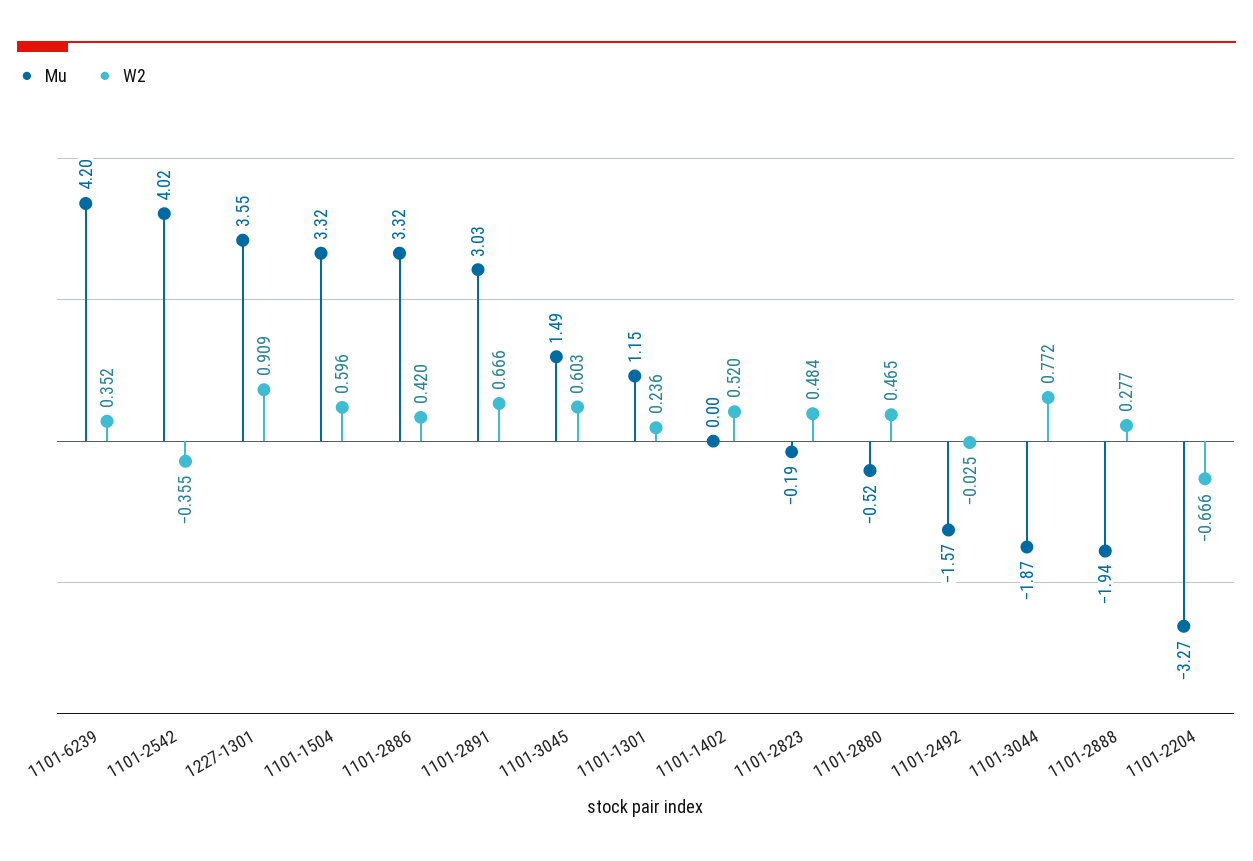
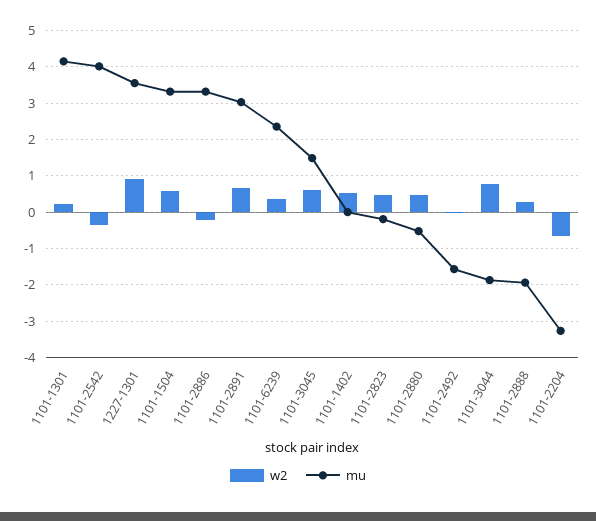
  {
    "Mu": {
-     "1101-6239": 4.2,
+     "1101-6239": 2.4,
      "1101-2542": 4.02,
      "1227-1301": 3.55,
      "1101-1504": 3.32,
      "1101-2886": 3.32,
      "1101-2891": 3.03,
      "1101-3045": 1.49,
-     "1101-1301": 1.15,
+     "1101-1301": 4.2,
      "1101-1402": 0,
      "1101-2823": -0.19,
      "1101-2880": -0.52,
      "1101-2492": -1.57,
      "1101-3044": -1.87,
      "1101-2888": -1.94,
      "1101-2204": -3.27
    },
    "W2": {
      "1101-6239": 0.352,
      "1101-2542": -0.355,
      "1227-1301": 0.909,
      "1101-1504": 0.596,
-     "1101-2886": 0.42,
+     "1101-2886": -0.2,
      "1101-2891": 0.666,
      "1101-3045": 0.603,
      "1101-1301": 0.236,
      "1101-1402": 0.52,
      "1101-2823": 0.484,
      "1101-2880": 0.465,
      "1101-2492": -0.025,
      "1101-3044": 0.772,
      "1101-2888": 0.277,
      "1101-2204": -0.666
    }
  }

